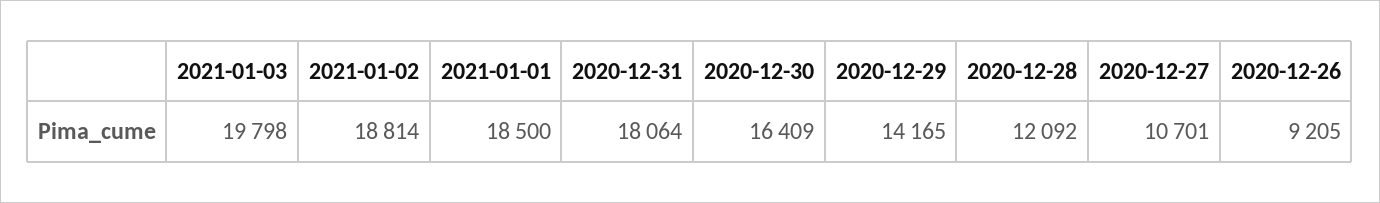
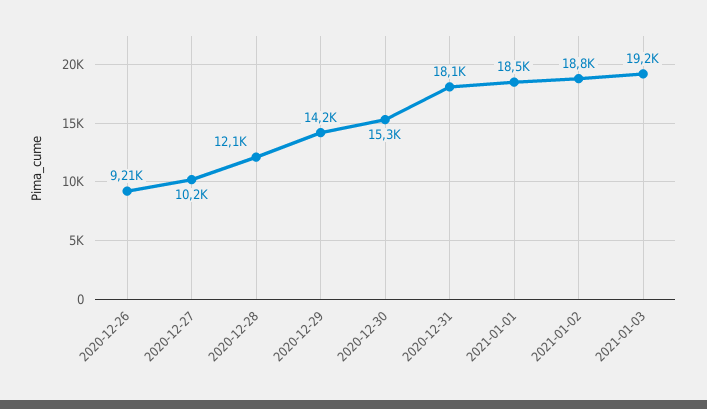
  {
-   "2021-01-03": 19798,
+   "2021-01-03": 19200,
    "2021-01-02": 18814,
    "2021-01-01": 18500,
    "2020-12-31": 18064,
-   "2020-12-30": 16409,
+   "2020-12-30": 15300,
    "2020-12-29": 14165,
    "2020-12-28": 12092,
-   "2020-12-27": 10701,
+   "2020-12-27": 10200,
    "2020-12-26": 9205
  }

